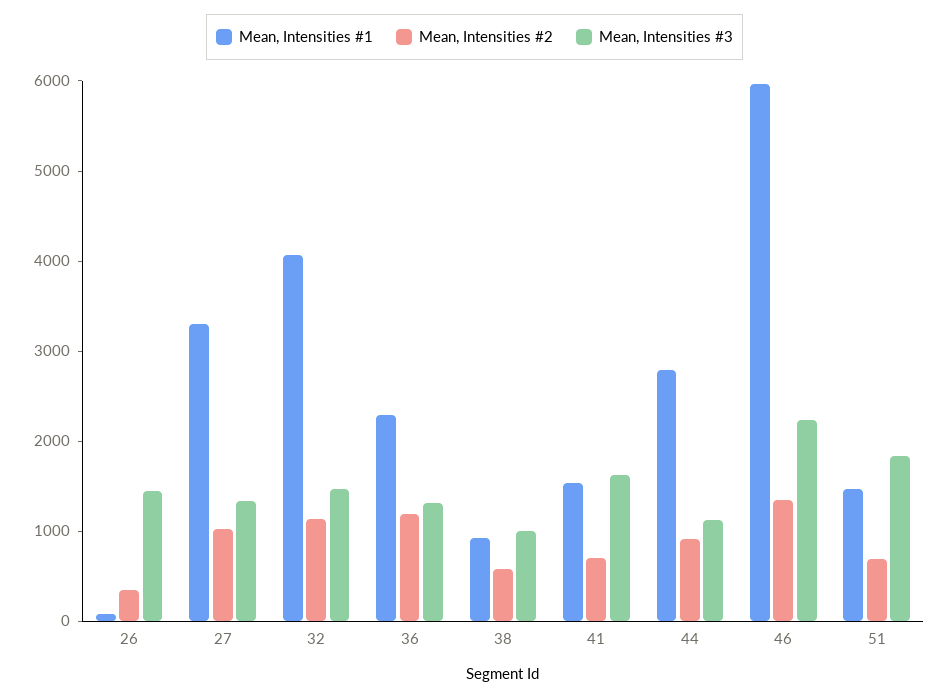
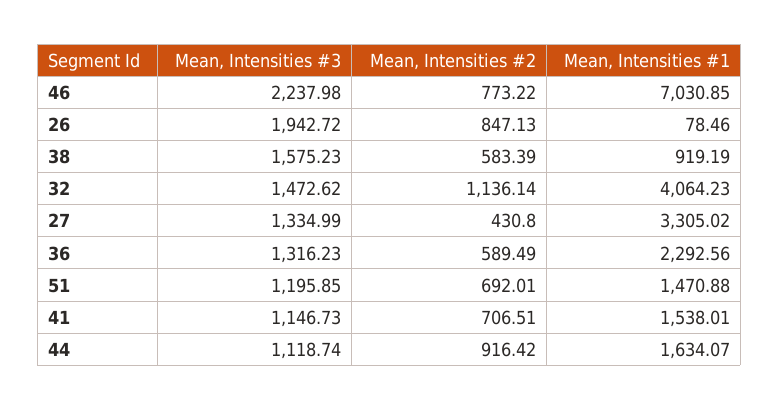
  {
    "Mean, Intensities #1": {
      "26": 78.46,
      "27": 3305.02,
      "32": 4064.23,
      "36": 2292.56,
      "38": 919.19,
      "41": 1538.01,
-     "44": 2800,
+     "44": 1634.07,
-     "46": 6000,
+     "46": 7030.85,
      "51": 1470.88
    },
    "Mean, Intensities #2": {
-     "26": 400,
+     "26": 847.13,
-     "27": 1000,
+     "27": 430.8,
      "32": 1136.14,
-     "36": 1200,
+     "36": 589.49,
      "38": 583.39,
      "41": 706.51,
      "44": 916.42,
-     "46": 1400,
+     "46": 773.22,
      "51": 692.01
    },
    "Mean, Intensities #3": {
-     "26": 1400,
+     "26": 1942.72,
      "27": 1334.99,
      "32": 1472.62,
      "36": 1316.23,
-     "38": 1000,
+     "38": 1575.23,
-     "41": 1600,
+     "41": 1146.73,
      "44": 1118.74,
      "46": 2237.98,
-     "51": 1800
+     "51": 1195.85
    }
  }

